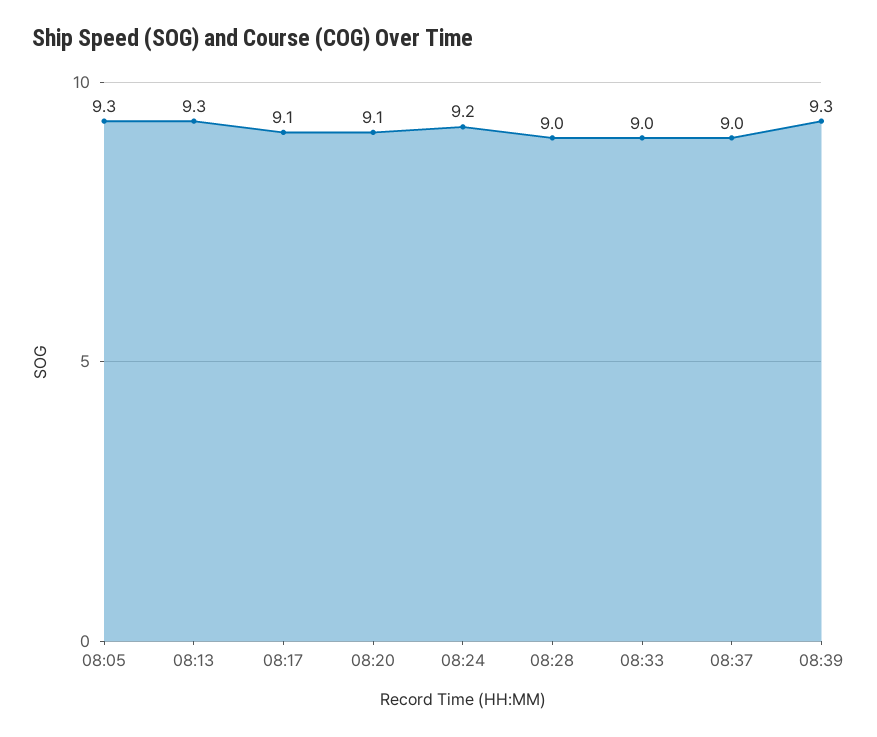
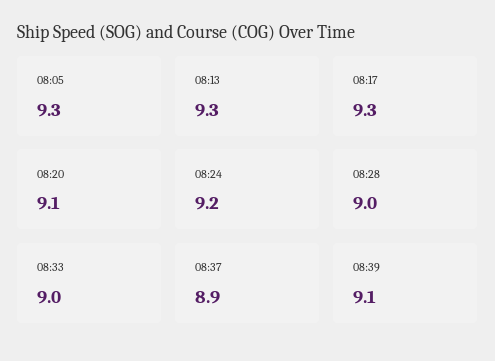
  {
    "08:05": 9.3,
    "08:13": 9.3,
-   "08:17": 9.1,
+   "08:17": 9.3,
    "08:20": 9.1,
    "08:24": 9.2,
    "08:28": 9,
    "08:33": 9,
-   "08:37": 9,
+   "08:37": 8.9,
-   "08:39": 9.3
+   "08:39": 9.1
  }

